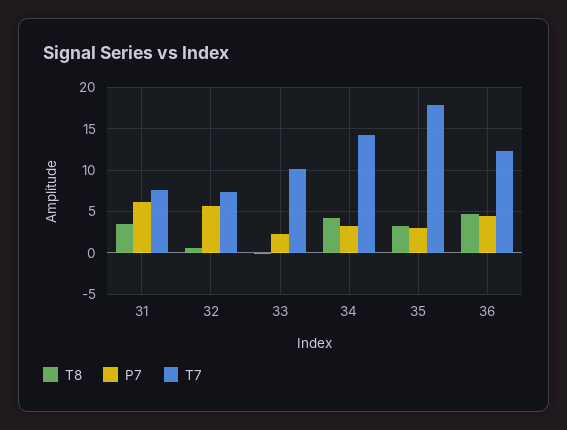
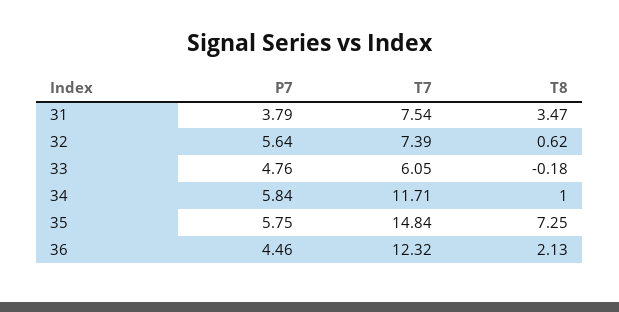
  {
    "T8": {
      "31": 3.47,
      "32": 0.62,
      "33": -0.18,
-     "34": 4,
+     "34": 1,
-     "35": 3,
+     "35": 7.25,
-     "36": 5
+     "36": 2.13
    },
    "P7": {
-     "31": 6,
+     "31": 3.79,
      "32": 5.64,
-     "33": 2,
+     "33": 4.76,
-     "34": 3,
+     "34": 5.84,
-     "35": 3,
+     "35": 5.75,
      "36": 4.46
    },
    "T7": {
      "31": 7.54,
      "32": 7.39,
-     "33": 10,
+     "33": 6.05,
-     "34": 14,
+     "34": 11.71,
-     "35": 18,
+     "35": 14.84,
      "36": 12.32
    }
  }

